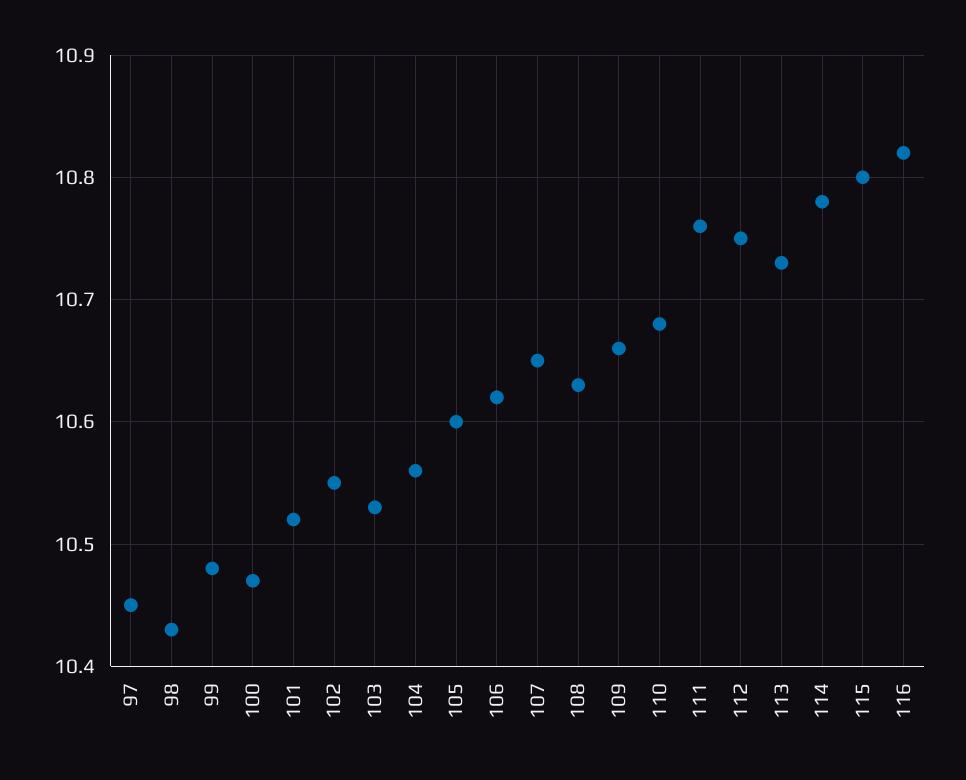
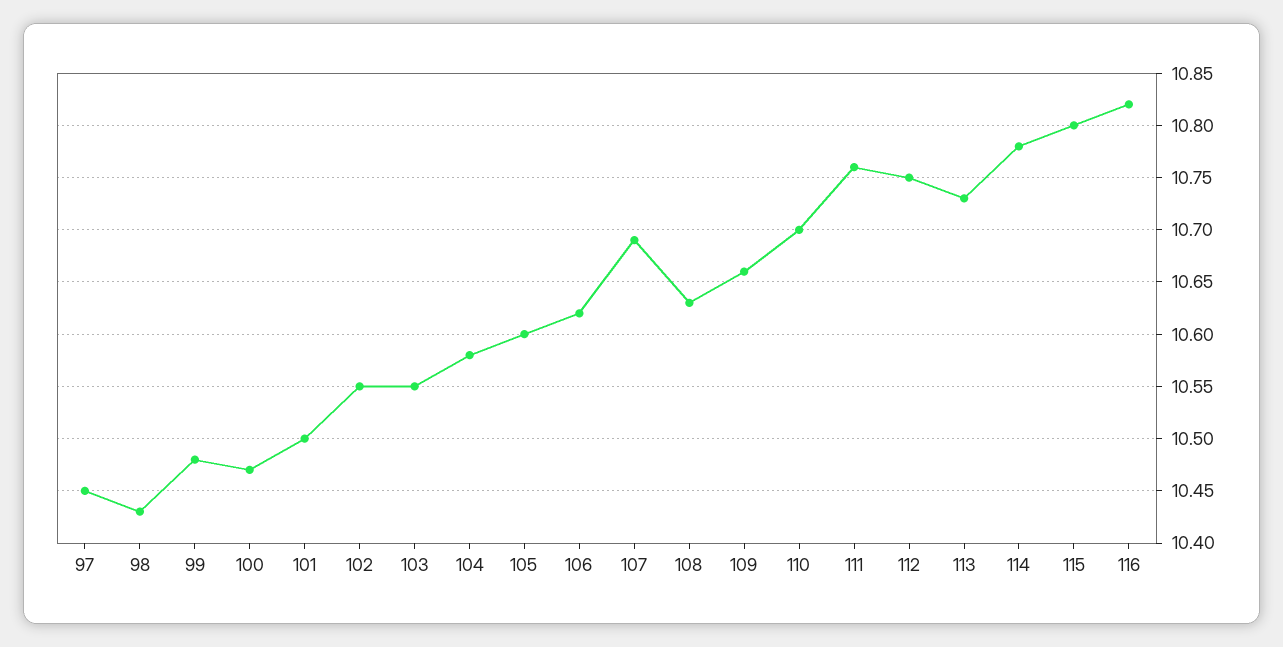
  {
    "97": 10.45,
    "98": 10.43,
    "99": 10.48,
    "100": 10.47,
-   "101": 10.52,
+   "101": 10.5,
    "102": 10.55,
-   "103": 10.53,
+   "103": 10.55,
-   "104": 10.56,
+   "104": 10.58,
    "105": 10.6,
    "106": 10.62,
-   "107": 10.65,
+   "107": 10.69,
    "108": 10.63,
    "109": 10.66,
-   "110": 10.68,
+   "110": 10.7,
    "111": 10.76,
    "112": 10.75,
    "113": 10.73,
    "114": 10.78,
    "115": 10.8,
    "116": 10.82
  }

